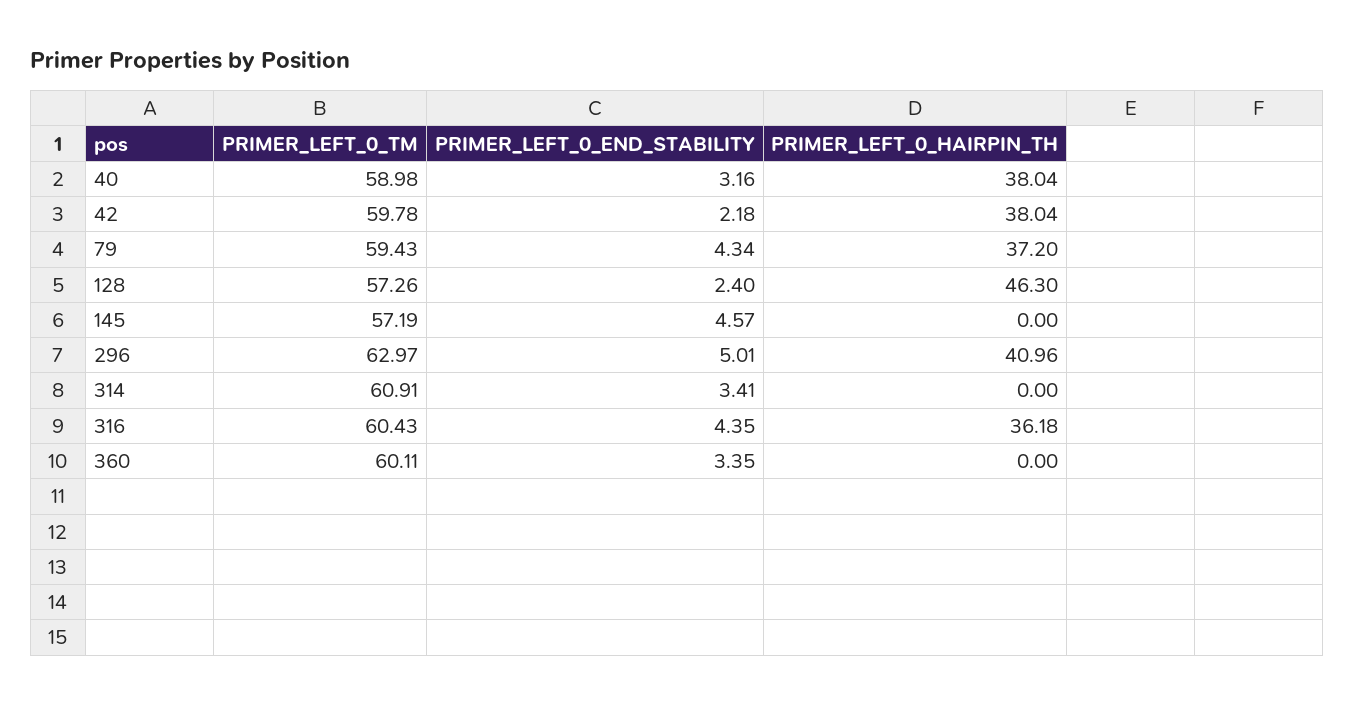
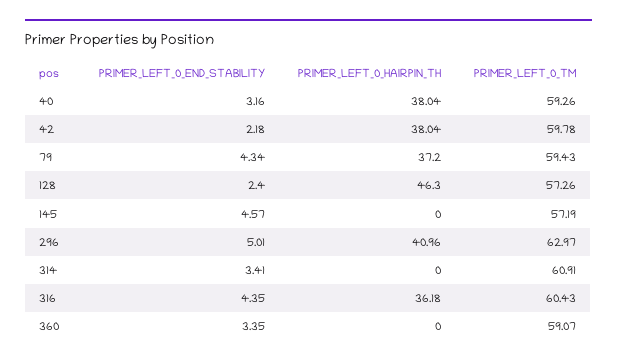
  {
    "PRIMER_LEFT_0_TM": {
-     "40": 58.98,
+     "40": 59.26,
      "42": 59.78,
      "79": 59.43,
      "128": 57.26,
      "145": 57.19,
      "296": 62.97,
      "314": 60.91,
      "316": 60.43,
-     "360": 60.11
+     "360": 59.07
    },
    "PRIMER_LEFT_0_END_STABILITY": {
      "40": 3.16,
      "42": 2.18,
      "79": 4.34,
      "128": 2.4,
      "145": 4.57,
      "296": 5.01,
      "314": 3.41,
      "316": 4.35,
      "360": 3.35
    },
    "PRIMER_LEFT_0_HAIRPIN_TH": {
      "40": 38.04,
      "42": 38.04,
      "79": 37.2,
      "128": 46.3,
      "145": 0,
      "296": 40.96,
      "314": 0,
      "316": 36.18,
      "360": 0
    }
  }

